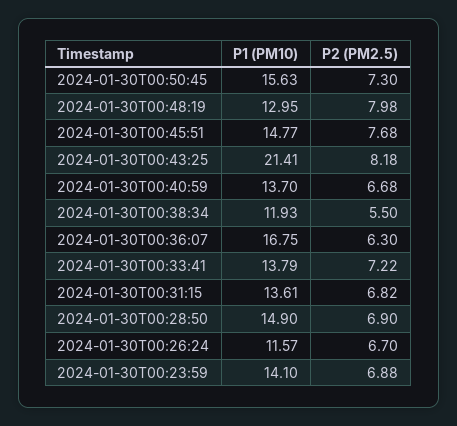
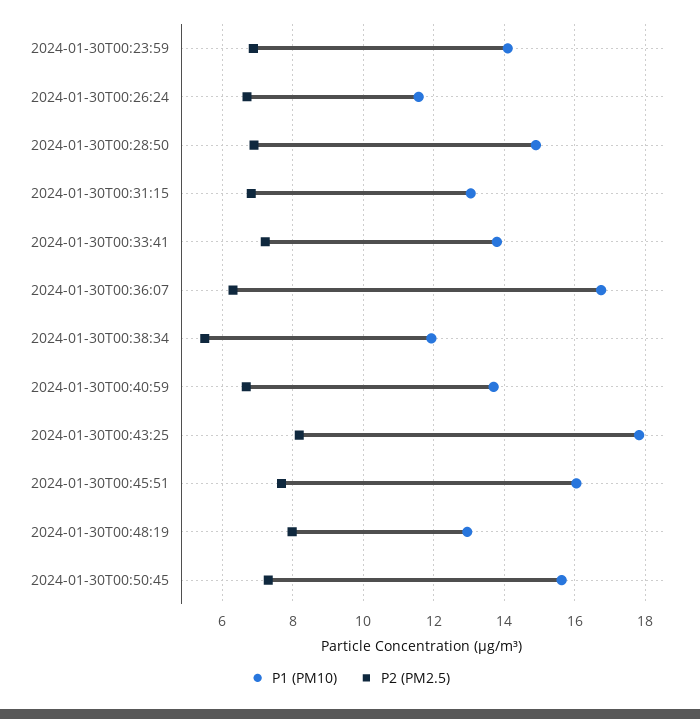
  {
    "P1 (PM10)": {
      "2024-01-30T00:50:45": 15.63,
      "2024-01-30T00:48:19": 12.95,
-     "2024-01-30T00:45:51": 14.77,
+     "2024-01-30T00:45:51": 16,
-     "2024-01-30T00:43:25": 21.41,
+     "2024-01-30T00:43:25": 17.8,
      "2024-01-30T00:40:59": 13.7,
      "2024-01-30T00:38:34": 11.93,
      "2024-01-30T00:36:07": 16.75,
      "2024-01-30T00:33:41": 13.79,
-     "2024-01-30T00:31:15": 13.61,
+     "2024-01-30T00:31:15": 13,
      "2024-01-30T00:28:50": 14.9,
      "2024-01-30T00:26:24": 11.57,
      "2024-01-30T00:23:59": 14.1
    },
    "P2 (PM2.5)": {
      "2024-01-30T00:50:45": 7.3,
      "2024-01-30T00:48:19": 7.98,
      "2024-01-30T00:45:51": 7.68,
      "2024-01-30T00:43:25": 8.18,
      "2024-01-30T00:40:59": 6.68,
      "2024-01-30T00:38:34": 5.5,
      "2024-01-30T00:36:07": 6.3,
      "2024-01-30T00:33:41": 7.22,
      "2024-01-30T00:31:15": 6.82,
      "2024-01-30T00:28:50": 6.9,
      "2024-01-30T00:26:24": 6.7,
      "2024-01-30T00:23:59": 6.88
    }
  }

